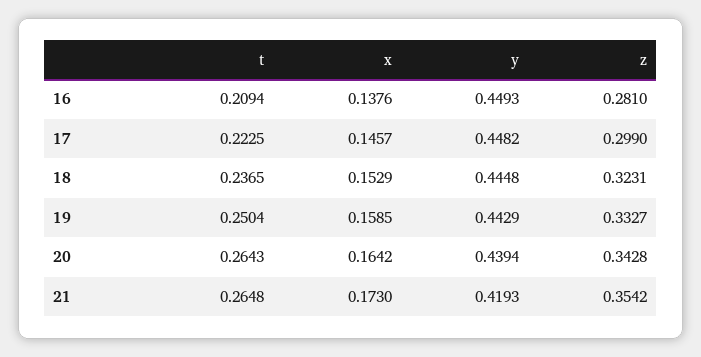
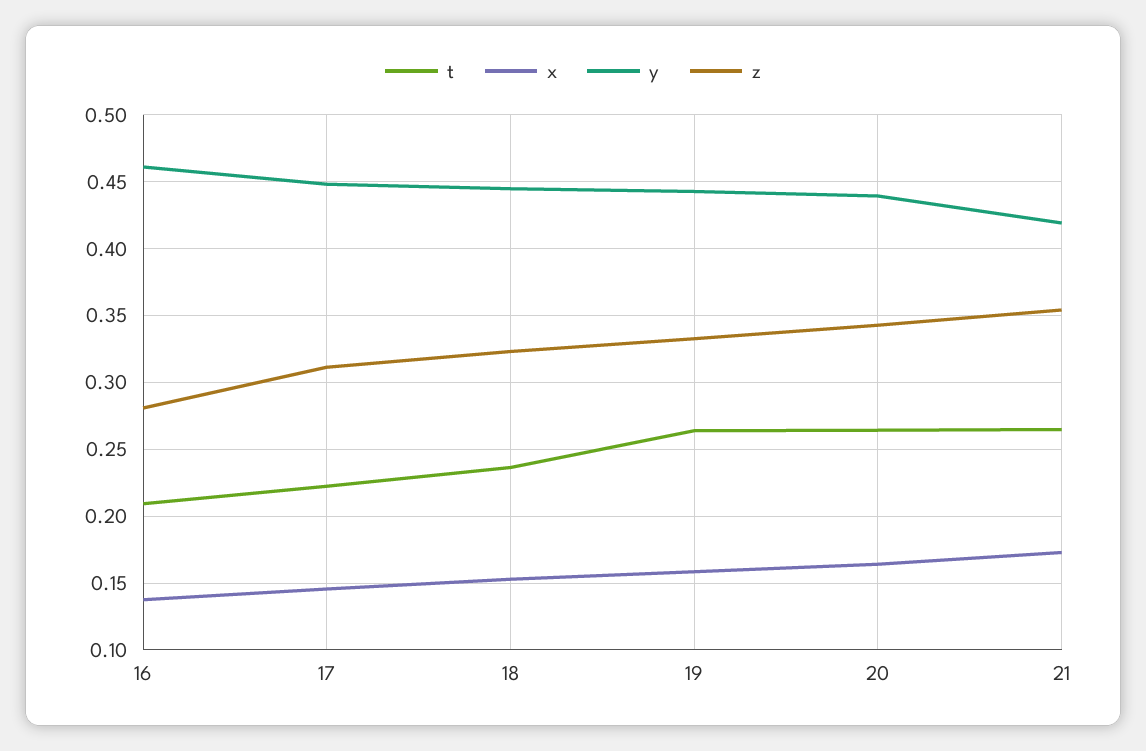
  {
    "t": {
      "16": 0.2094,
      "17": 0.2225,
      "18": 0.2365,
-     "19": 0.2504,
+     "19": 0.265,
      "20": 0.2643,
      "21": 0.2648
    },
    "x": {
      "16": 0.1376,
      "17": 0.1457,
      "18": 0.1529,
      "19": 0.1585,
      "20": 0.1642,
      "21": 0.173
    },
    "y": {
-     "16": 0.4493,
+     "16": 0.46,
      "17": 0.4482,
      "18": 0.4448,
      "19": 0.4429,
      "20": 0.4394,
      "21": 0.4193
    },
    "z": {
      "16": 0.281,
-     "17": 0.299,
+     "17": 0.31,
      "18": 0.3231,
      "19": 0.3327,
      "20": 0.3428,
      "21": 0.3542
    }
  }

